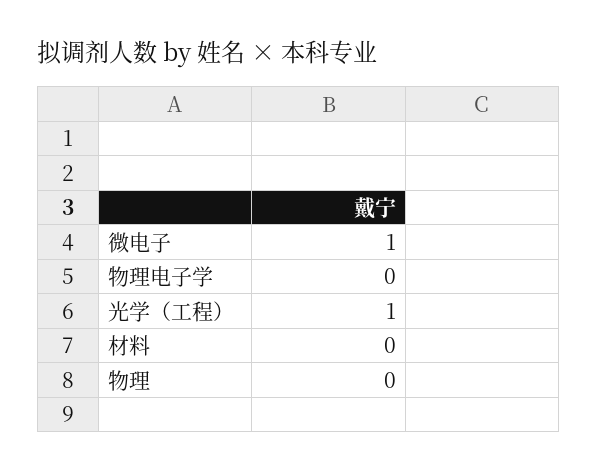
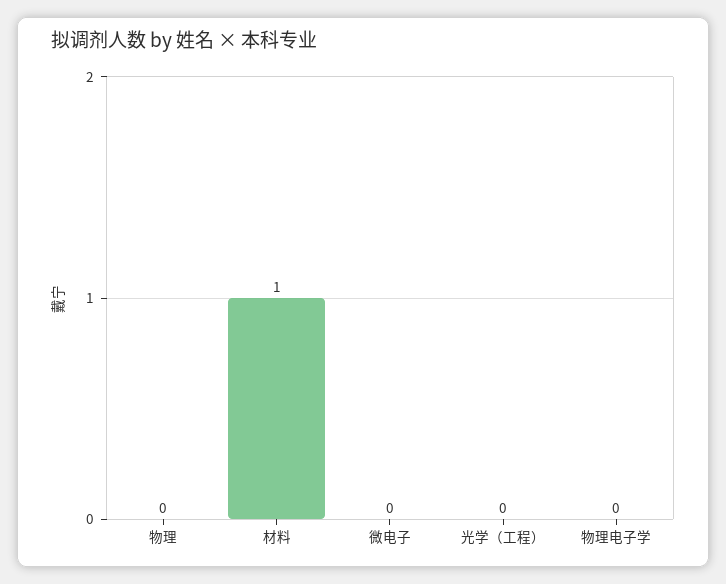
  {
-   "微电子": 1,
+   "微电子": 0,
    "物理电子学": 0,
-   "光学（工程）": 1,
+   "光学（工程）": 0,
-   "材料": 0,
+   "材料": 1,
    "物理": 0
  }

